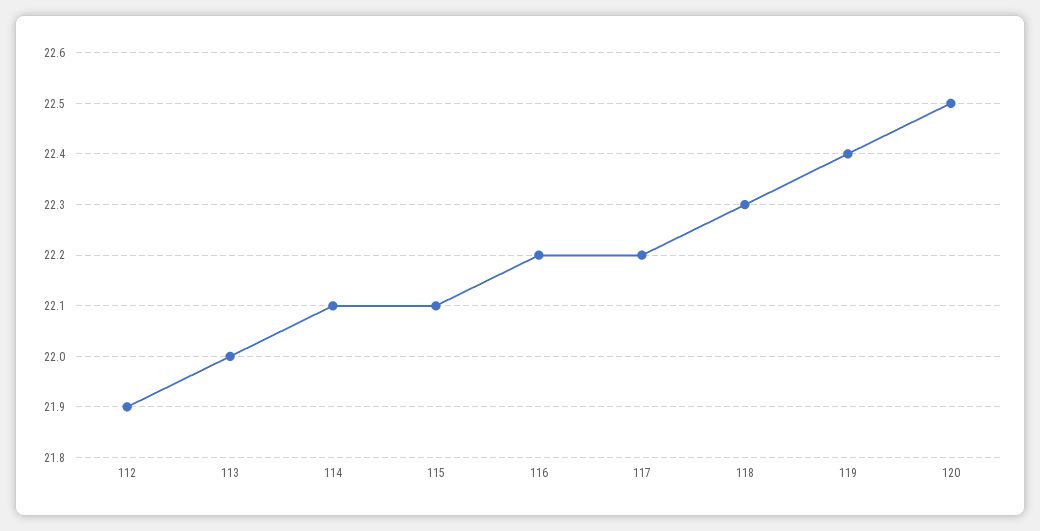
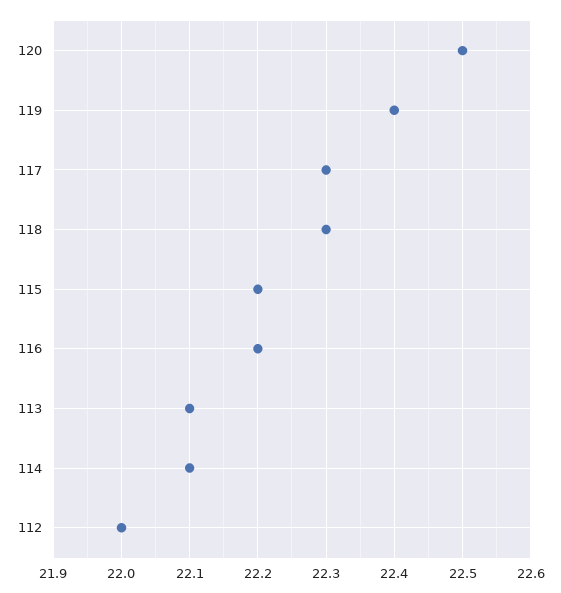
  {
-   "112": 21.9,
+   "112": 22,
-   "113": 22,
+   "113": 22.1,
    "114": 22.1,
-   "115": 22.1,
+   "115": 22.2,
    "116": 22.2,
-   "117": 22.2,
+   "117": 22.3,
    "118": 22.3,
    "119": 22.4,
    "120": 22.5
  }

